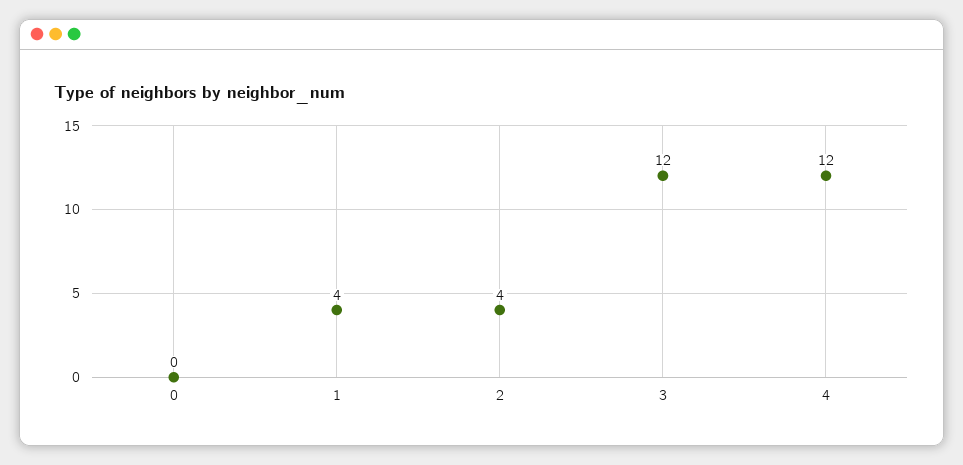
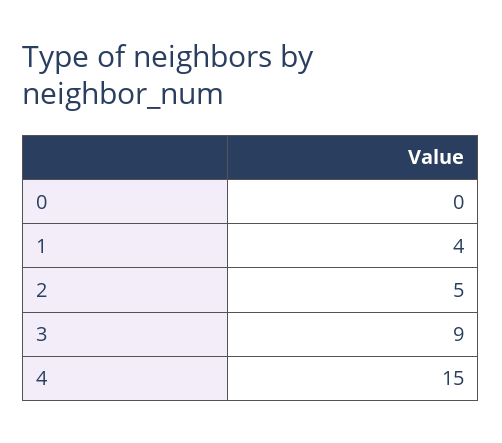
  {
    "0": 0,
    "1": 4,
-   "2": 4,
+   "2": 5,
-   "3": 12,
+   "3": 9,
-   "4": 12
+   "4": 15
  }

